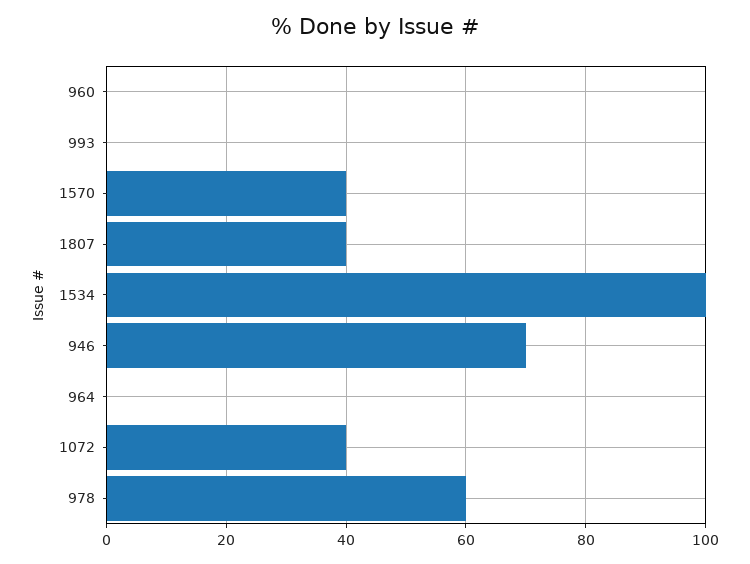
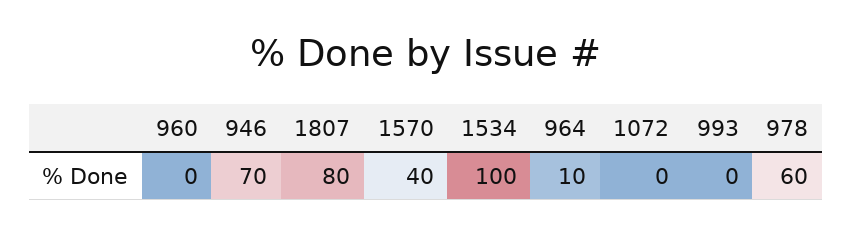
  {
    "960": 0,
    "993": 0,
    "1570": 40,
-   "1807": 40,
+   "1807": 80,
    "1534": 100,
    "946": 70,
-   "964": 0,
+   "964": 10,
-   "1072": 40,
+   "1072": 0,
    "978": 60
  }

